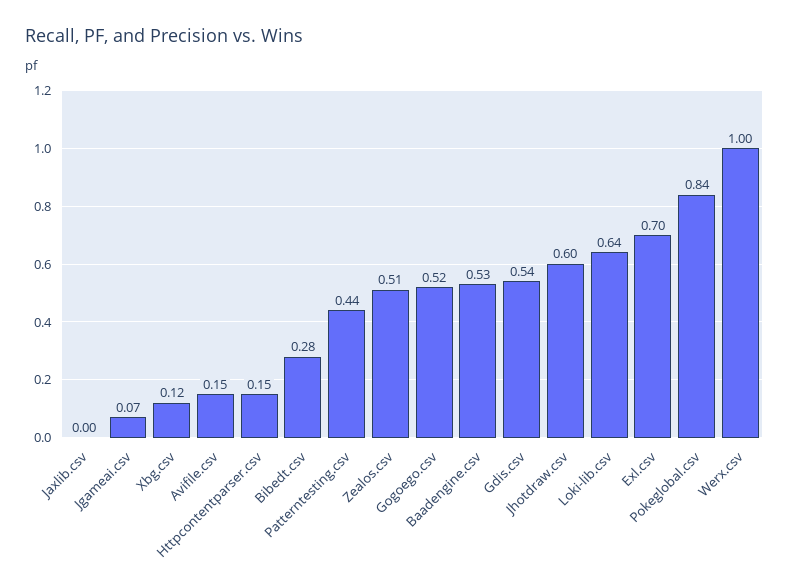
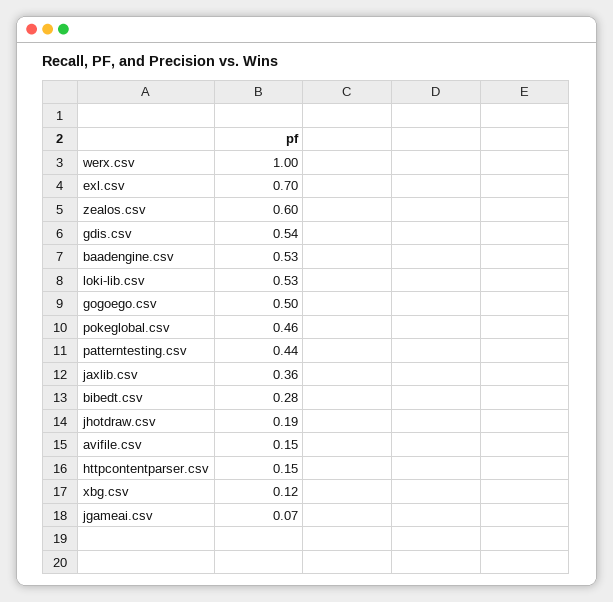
  {
-   "Jaxlib.csv": 0,
+   "Jaxlib.csv": 0.36,
    "Jgameai.csv": 0.07,
    "Xbg.csv": 0.12,
    "Avifile.csv": 0.15,
    "Httpcontentparser.csv": 0.15,
    "Bibedt.csv": 0.28,
    "Patterntesting.csv": 0.44,
-   "Zealos.csv": 0.51,
+   "Zealos.csv": 0.6,
-   "Gogoego.csv": 0.52,
+   "Gogoego.csv": 0.5,
    "Baadengine.csv": 0.53,
    "Gdis.csv": 0.54,
-   "Jhotdraw.csv": 0.6,
+   "Jhotdraw.csv": 0.19,
-   "Loki-lib.csv": 0.64,
+   "Loki-lib.csv": 0.53,
    "Exl.csv": 0.7,
-   "Pokeglobal.csv": 0.84,
+   "Pokeglobal.csv": 0.46,
    "Werx.csv": 1
  }

